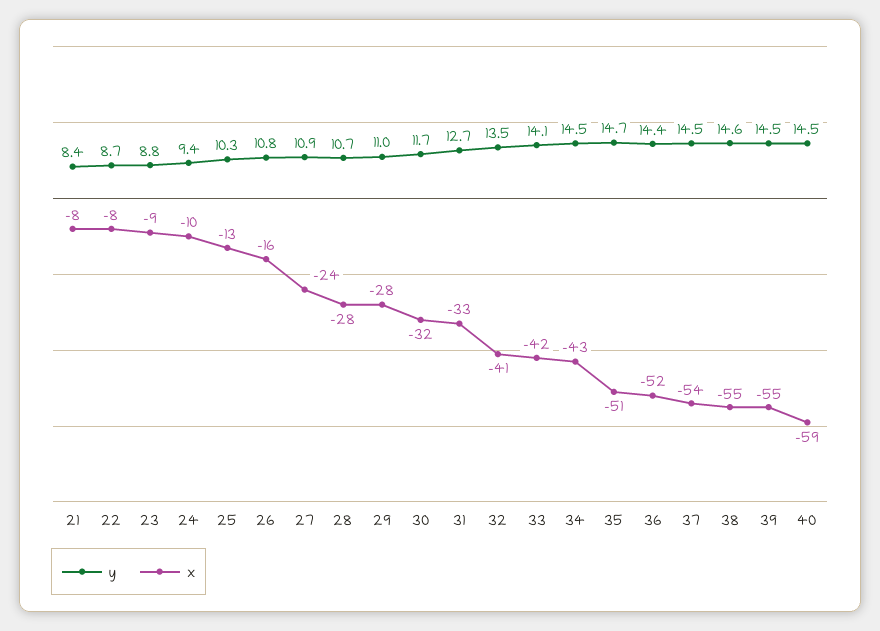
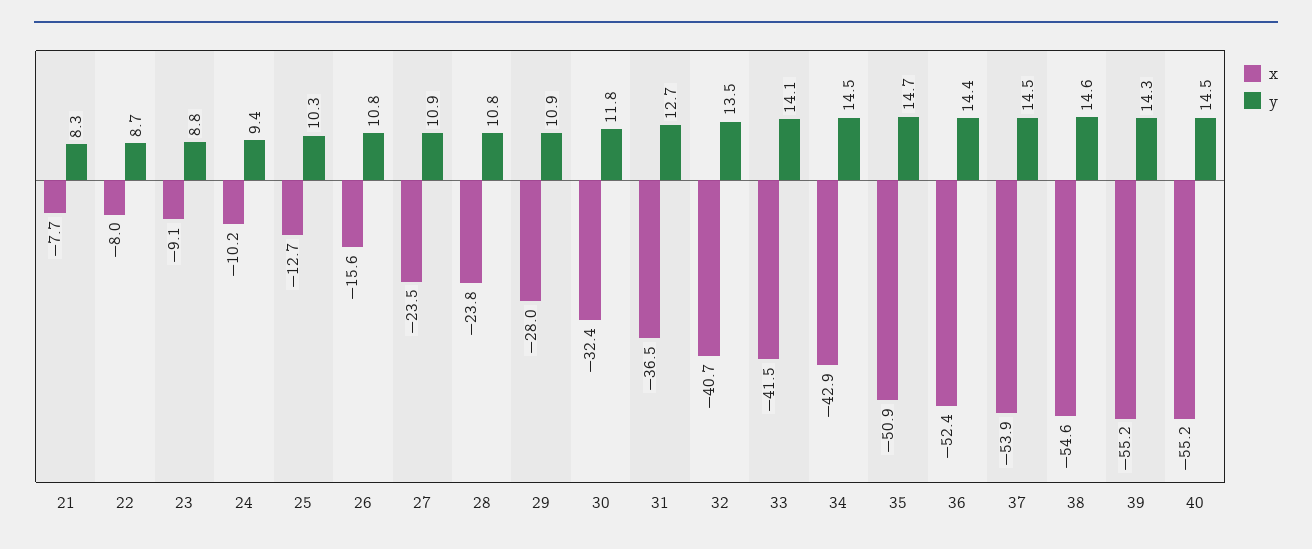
  {
    "y": {
-     "21": 8.4,
+     "21": 8.3,
      "22": 8.7,
      "23": 8.8,
      "24": 9.4,
      "25": 10.3,
      "26": 10.8,
      "27": 10.9,
-     "28": 10.7,
+     "28": 10.8,
-     "29": 11,
+     "29": 10.9,
-     "30": 11.7,
+     "30": 11.8,
      "31": 12.7,
      "32": 13.5,
      "33": 14.1,
      "34": 14.5,
      "35": 14.7,
      "36": 14.4,
      "37": 14.5,
      "38": 14.6,
-     "39": 14.5,
+     "39": 14.3,
      "40": 14.5
    },
    "x": {
      "21": -7.7,
      "22": -8,
      "23": -9.1,
      "24": -10.2,
      "25": -12.7,
      "26": -15.6,
      "27": -23.5,
-     "28": -28,
+     "28": -23.8,
      "29": -28,
      "30": -32.4,
-     "31": -33,
+     "31": -36.5,
      "32": -40.7,
      "33": -41.5,
      "34": -42.9,
      "35": -50.9,
      "36": -52.4,
      "37": -53.9,
      "38": -54.6,
      "39": -55.2,
-     "40": -59
+     "40": -55.2
    }
  }

